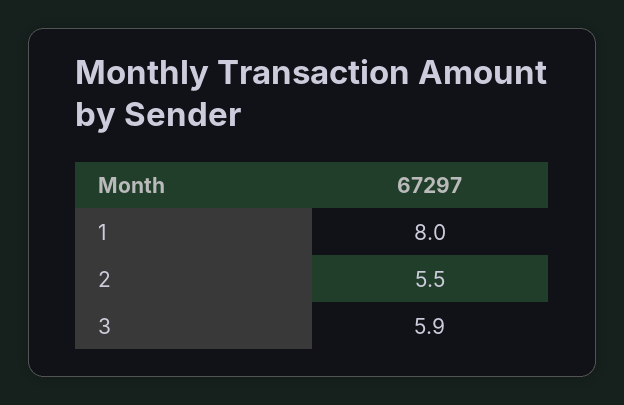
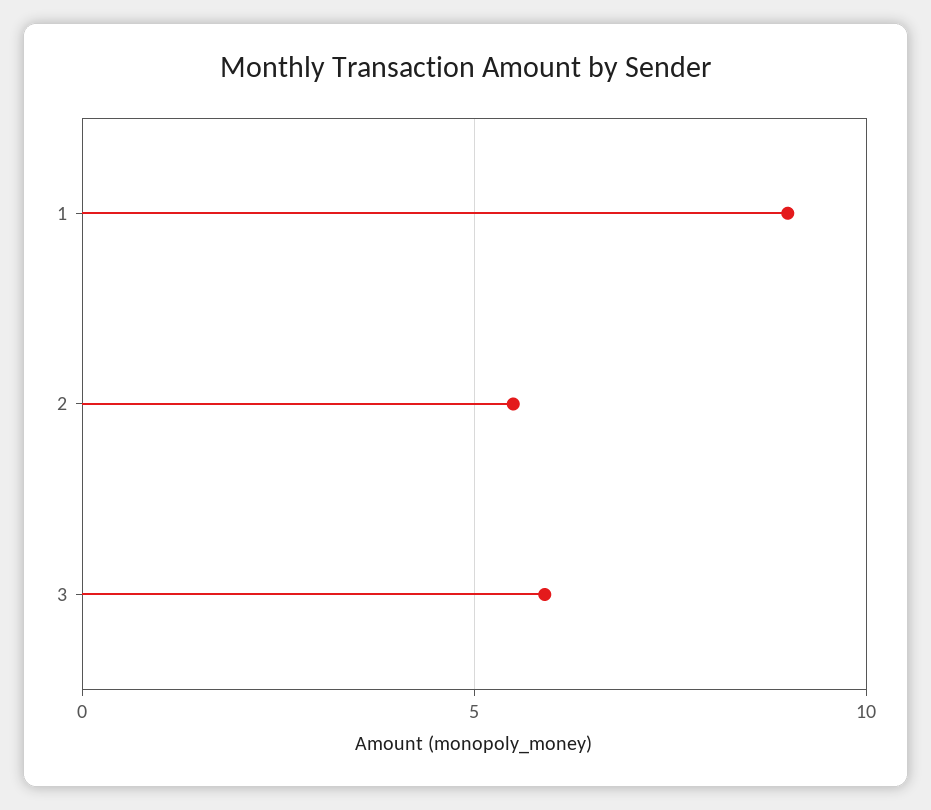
  {
-   "1": 8,
+   "1": 9,
    "2": 5.5,
    "3": 5.9
  }

